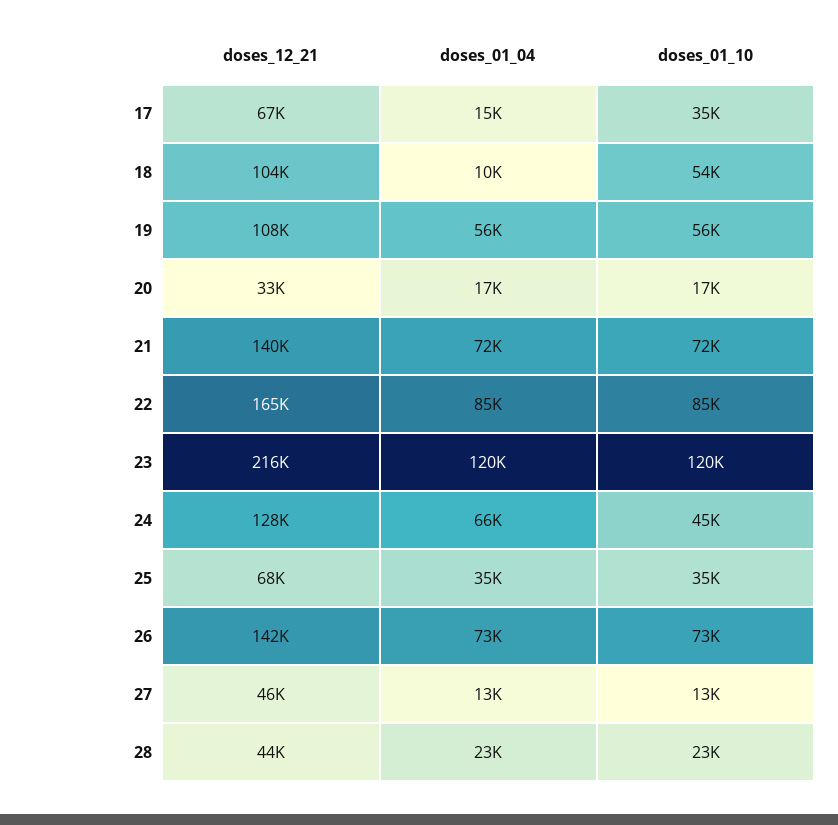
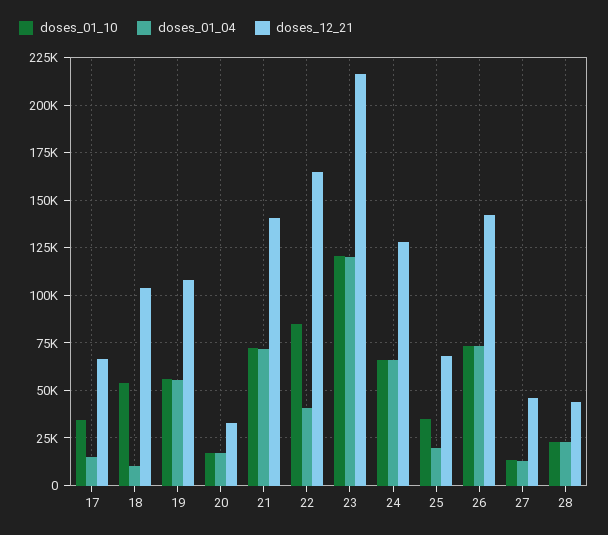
  {
    "doses_12_21": {
      "17": 67000,
      "18": 104000,
      "19": 108000,
      "20": 33000,
      "21": 140000,
      "22": 165000,
      "23": 216000,
      "24": 128000,
      "25": 68000,
      "26": 142000,
      "27": 46000,
      "28": 44000
    },
    "doses_01_04": {
      "17": 15000,
      "18": 10000,
      "19": 56000,
      "20": 17000,
      "21": 72000,
-     "22": 85000,
+     "22": 40000,
      "23": 120000,
      "24": 66000,
-     "25": 35000,
+     "25": 20000,
      "26": 73000,
      "27": 13000,
      "28": 23000
    },
    "doses_01_10": {
      "17": 35000,
      "18": 54000,
      "19": 56000,
      "20": 17000,
      "21": 72000,
      "22": 85000,
      "23": 120000,
-     "24": 45000,
+     "24": 65000,
      "25": 35000,
      "26": 73000,
      "27": 13000,
      "28": 23000
    }
  }

